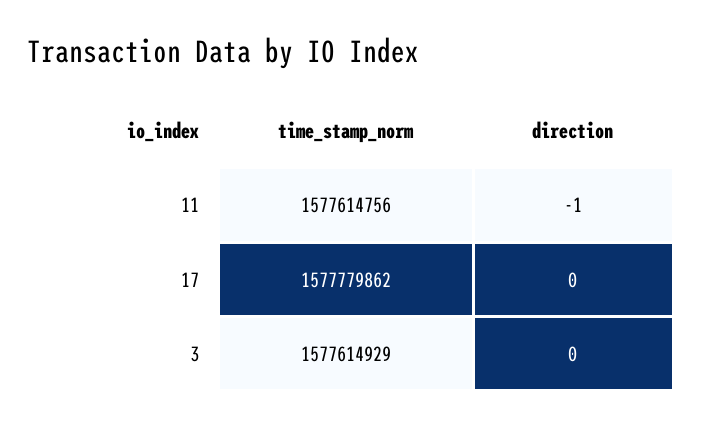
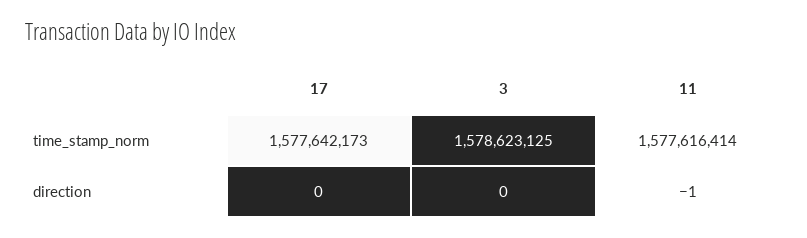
  {
    "time_stamp_norm": {
-     "11": 1577614756,
+     "11": 1577616414,
-     "17": 1577779862,
+     "17": 1577642173,
-     "3": 1577614929
+     "3": 1578623125
    },
    "direction": {
      "11": -1,
      "17": 0,
      "3": 0
    }
  }

